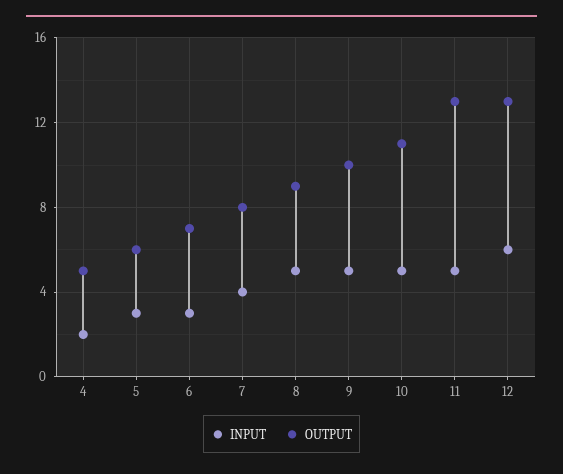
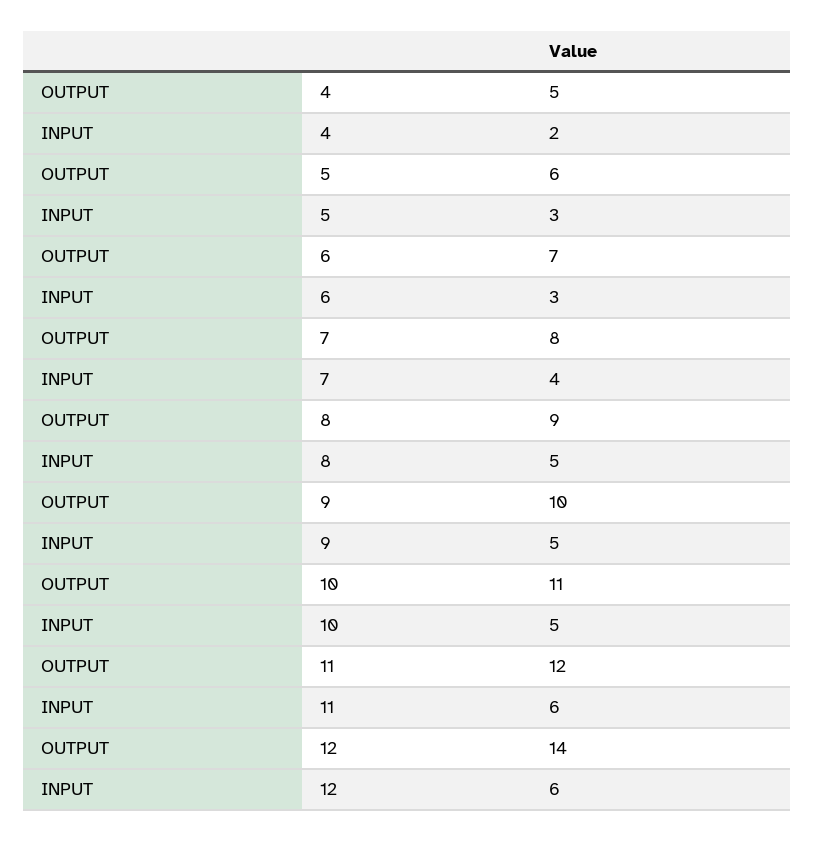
  {
    "INPUT": {
      "4": 2,
      "5": 3,
      "6": 3,
      "7": 4,
      "8": 5,
      "9": 5,
      "10": 5,
-     "11": 5,
+     "11": 6,
      "12": 6
    },
    "OUTPUT": {
      "4": 5,
      "5": 6,
      "6": 7,
      "7": 8,
      "8": 9,
      "9": 10,
      "10": 11,
-     "11": 13,
+     "11": 12,
-     "12": 13
+     "12": 14
    }
  }

